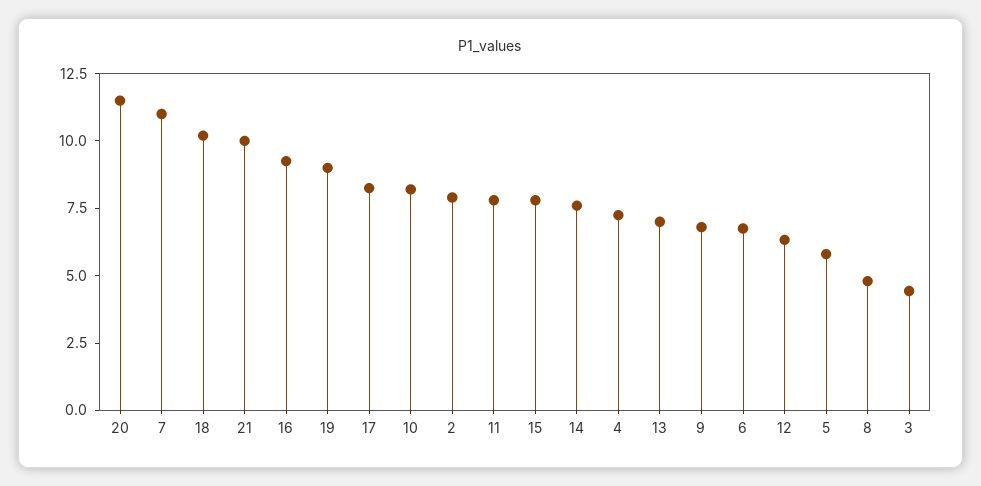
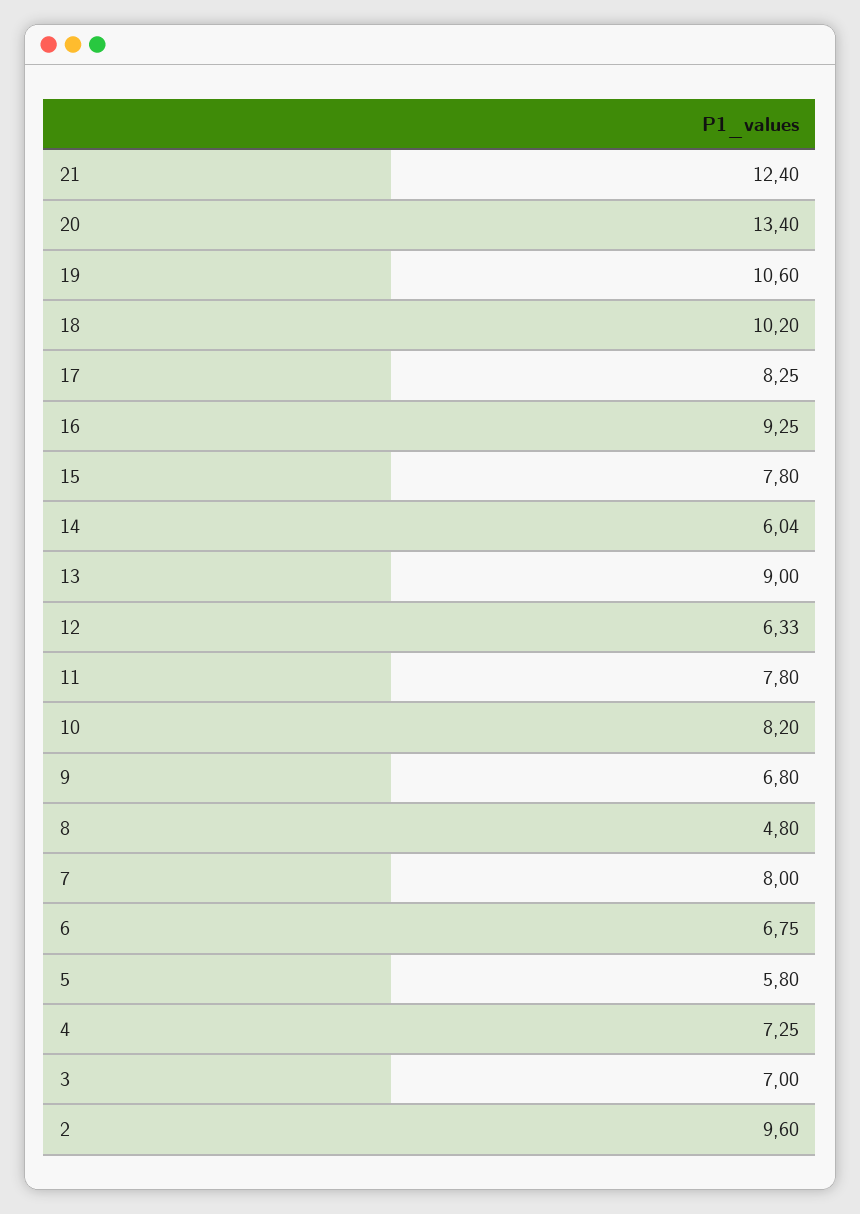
  {
-   "20": 11.5,
+   "20": 13.4,
-   "7": 11,
+   "7": 8,
    "18": 10.2,
-   "21": 10,
+   "21": 12.4,
    "16": 9.25,
-   "19": 9,
+   "19": 10.6,
    "17": 8.25,
    "10": 8.2,
-   "2": 8,
+   "2": 9.6,
    "11": 7.8,
    "15": 7.8,
-   "14": 7.5,
+   "14": 6.04,
    "4": 7.25,
-   "13": 7,
+   "13": 9,
    "9": 6.8,
    "6": 6.75,
    "12": 6.33,
    "5": 5.8,
    "8": 4.8,
-   "3": 4.5
+   "3": 7
  }

